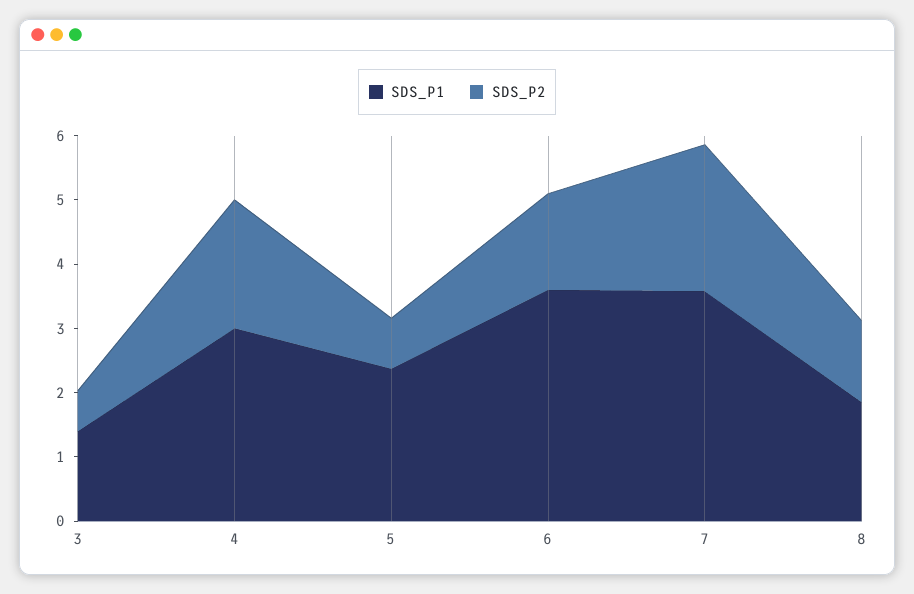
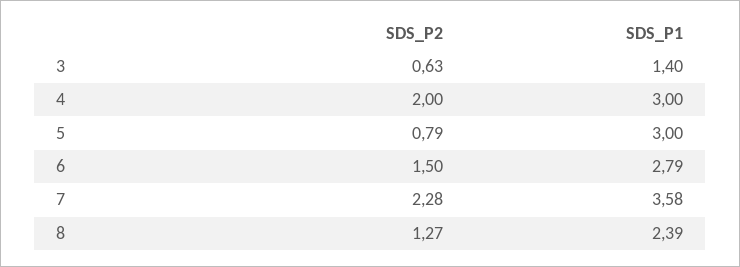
  {
    "SDS_P1": {
      "3": 1.4,
      "4": 3,
-     "5": 2.4,
+     "5": 3,
-     "6": 3.6,
+     "6": 2.79,
      "7": 3.58,
-     "8": 1.8
+     "8": 2.39
    },
    "SDS_P2": {
      "3": 0.63,
      "4": 2,
      "5": 0.79,
      "6": 1.5,
      "7": 2.28,
      "8": 1.27
    }
  }

